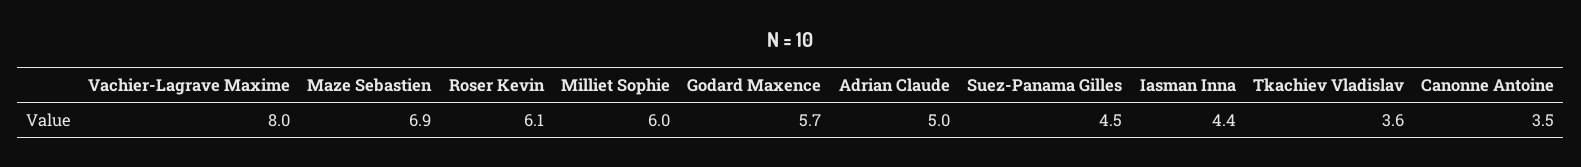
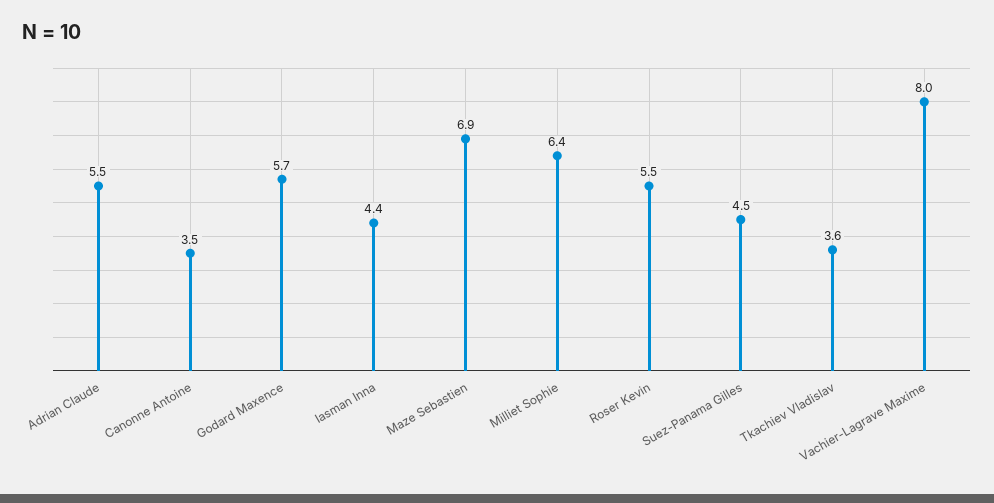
  {
    "Vachier-Lagrave Maxime": 8,
    "Maze Sebastien": 6.9,
-   "Roser Kevin": 6.1,
+   "Roser Kevin": 5.5,
-   "Milliet Sophie": 6,
+   "Milliet Sophie": 6.4,
    "Godard Maxence": 5.7,
-   "Adrian Claude": 5,
+   "Adrian Claude": 5.5,
    "Suez-Panama Gilles": 4.5,
    "Iasman Inna": 4.4,
    "Tkachiev Vladislav": 3.6,
    "Canonne Antoine": 3.5
  }

